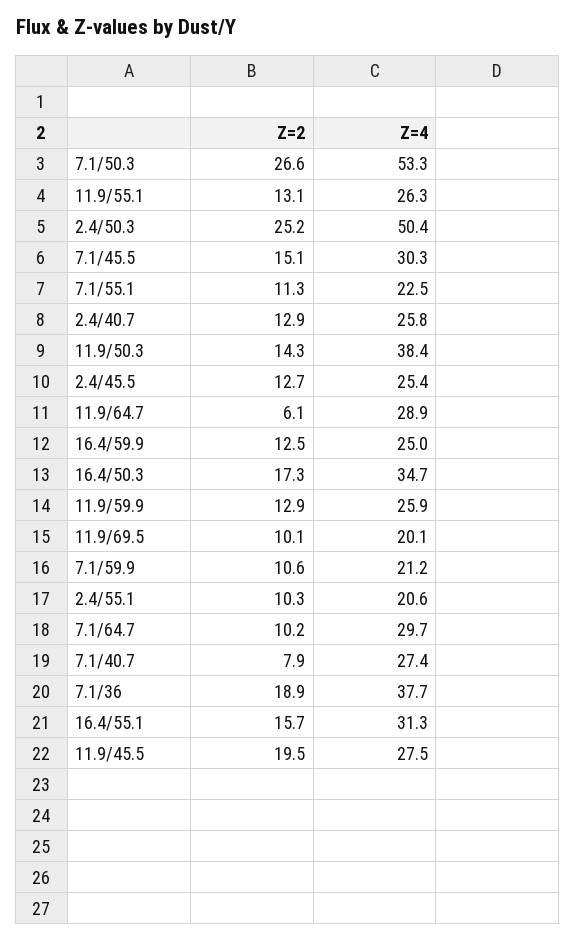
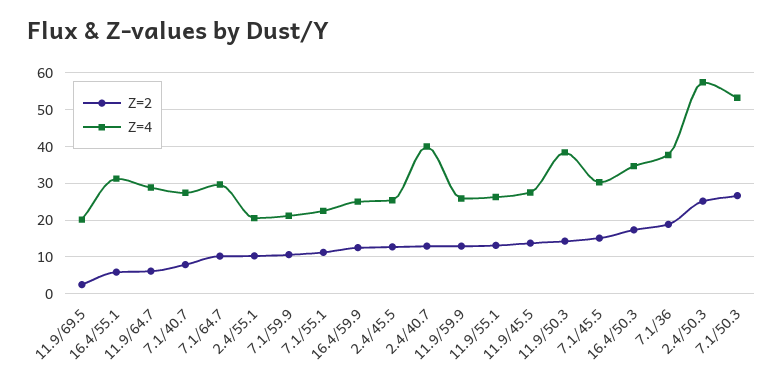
  {
    "Z=2": {
      "7.1/50.3": 26.6,
      "11.9/55.1": 13.1,
      "2.4/50.3": 25.2,
      "7.1/45.5": 15.1,
      "7.1/55.1": 11.3,
      "2.4/40.7": 12.9,
      "11.9/50.3": 14.3,
      "2.4/45.5": 12.7,
      "11.9/64.7": 6.1,
      "16.4/59.9": 12.5,
      "16.4/50.3": 17.3,
      "11.9/59.9": 12.9,
-     "11.9/69.5": 10.1,
+     "11.9/69.5": 2,
      "7.1/59.9": 10.6,
      "2.4/55.1": 10.3,
      "7.1/64.7": 10.2,
      "7.1/40.7": 7.9,
      "7.1/36": 18.9,
-     "16.4/55.1": 15.7,
+     "16.4/55.1": 6,
-     "11.9/45.5": 19.5
+     "11.9/45.5": 14
    },
    "Z=4": {
      "7.1/50.3": 53.3,
      "11.9/55.1": 26.3,
-     "2.4/50.3": 50.4,
+     "2.4/50.3": 58,
      "7.1/45.5": 30.3,
      "7.1/55.1": 22.5,
-     "2.4/40.7": 25.8,
+     "2.4/40.7": 40,
      "11.9/50.3": 38.4,
      "2.4/45.5": 25.4,
      "11.9/64.7": 28.9,
      "16.4/59.9": 25,
      "16.4/50.3": 34.7,
      "11.9/59.9": 25.9,
      "11.9/69.5": 20.1,
      "7.1/59.9": 21.2,
      "2.4/55.1": 20.6,
      "7.1/64.7": 29.7,
      "7.1/40.7": 27.4,
      "7.1/36": 37.7,
      "16.4/55.1": 31.3,
      "11.9/45.5": 27.5
    }
  }

